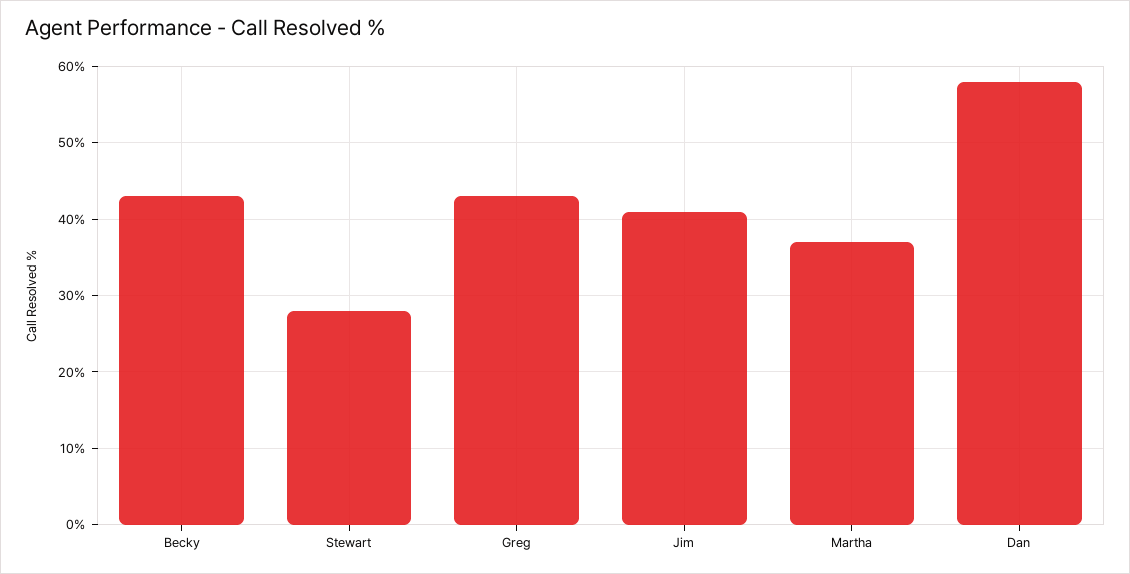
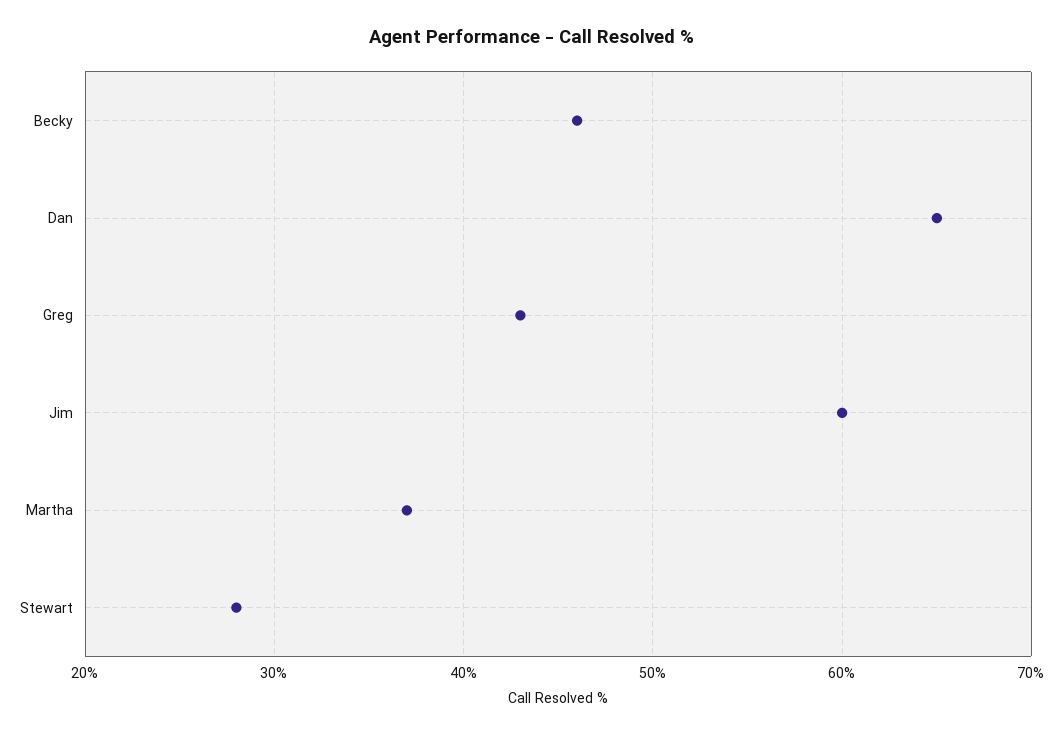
  {
-   "Becky": 43,
+   "Becky": 46,
    "Stewart": 28,
    "Greg": 43,
-   "Jim": 41,
+   "Jim": 60,
    "Martha": 37,
-   "Dan": 58
+   "Dan": 65
  }

